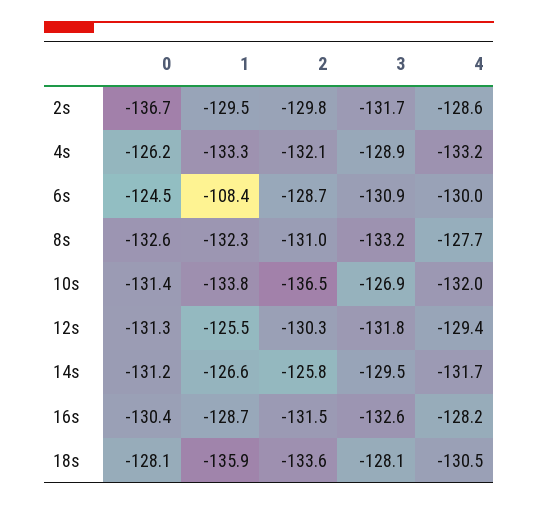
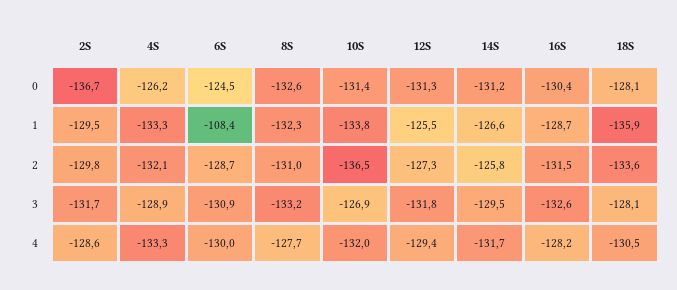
  {
    "0": {
      "2s": -136.7,
      "4s": -126.2,
      "6s": -124.5,
      "8s": -132.6,
      "10s": -131.4,
      "12s": -131.3,
      "14s": -131.2,
      "16s": -130.4,
      "18s": -128.1
    },
    "1": {
      "2s": -129.5,
      "4s": -133.3,
      "6s": -108.4,
      "8s": -132.3,
      "10s": -133.8,
      "12s": -125.5,
      "14s": -126.6,
      "16s": -128.7,
      "18s": -135.9
    },
    "2": {
      "2s": -129.8,
      "4s": -132.1,
      "6s": -128.7,
      "8s": -131,
      "10s": -136.5,
-     "12s": -130.3,
+     "12s": -127.3,
      "14s": -125.8,
      "16s": -131.5,
      "18s": -133.6
    },
    "3": {
      "2s": -131.7,
      "4s": -128.9,
      "6s": -130.9,
      "8s": -133.2,
      "10s": -126.9,
      "12s": -131.8,
      "14s": -129.5,
      "16s": -132.6,
      "18s": -128.1
    },
    "4": {
      "2s": -128.6,
-     "4s": -133.2,
+     "4s": -133.3,
      "6s": -130,
      "8s": -127.7,
      "10s": -132,
      "12s": -129.4,
      "14s": -131.7,
      "16s": -128.2,
      "18s": -130.5
    }
  }

